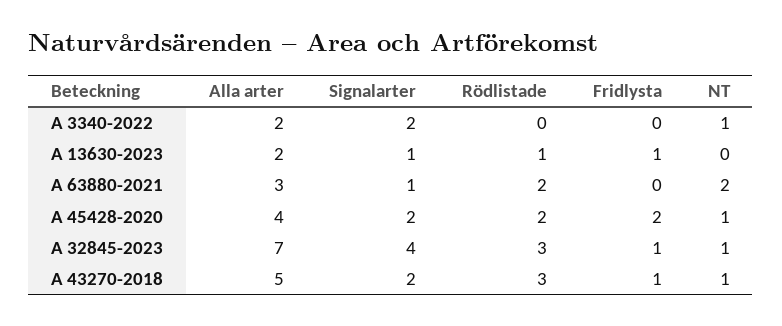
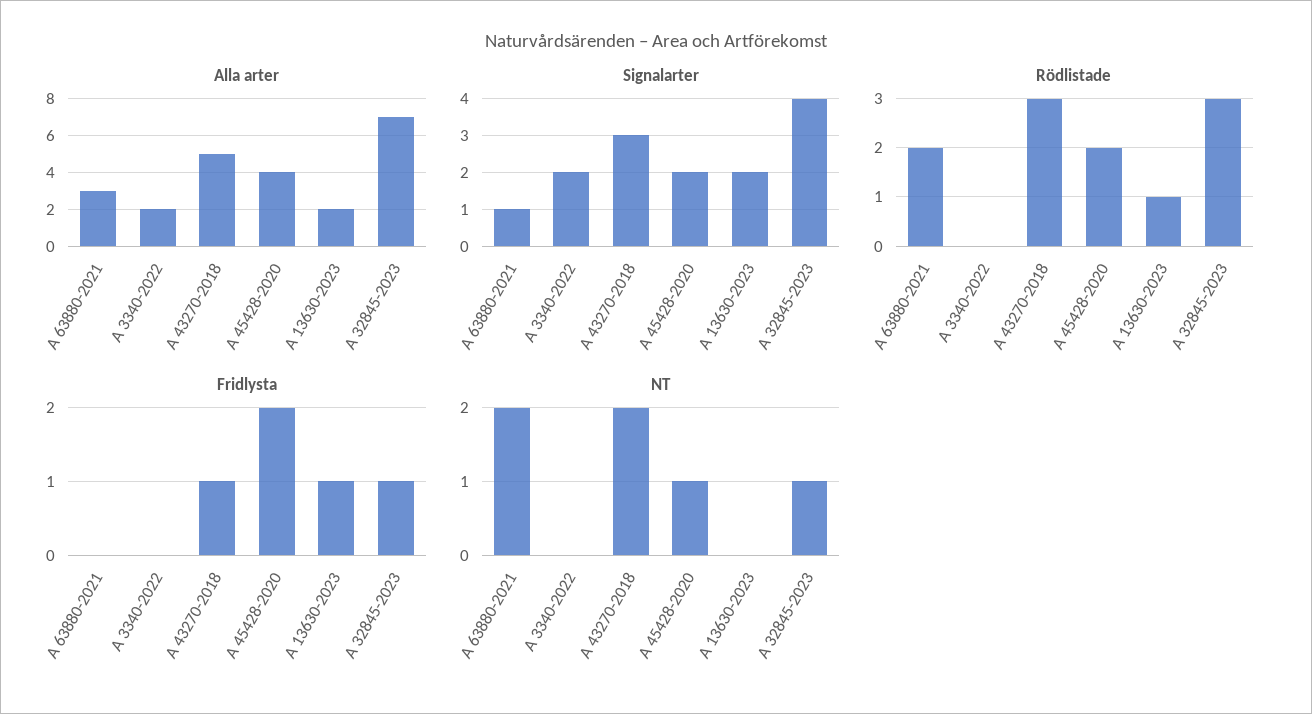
  {
    "Alla arter": {
      "A 3340-2022": 2,
      "A 13630-2023": 2,
      "A 63880-2021": 3,
      "A 45428-2020": 4,
      "A 32845-2023": 7,
      "A 43270-2018": 5
    },
    "Signalarter": {
      "A 3340-2022": 2,
-     "A 13630-2023": 1,
+     "A 13630-2023": 2,
      "A 63880-2021": 1,
      "A 45428-2020": 2,
      "A 32845-2023": 4,
-     "A 43270-2018": 2
+     "A 43270-2018": 3
    },
    "Rödlistade": {
      "A 3340-2022": 0,
      "A 13630-2023": 1,
      "A 63880-2021": 2,
      "A 45428-2020": 2,
      "A 32845-2023": 3,
      "A 43270-2018": 3
    },
    "Fridlysta": {
      "A 3340-2022": 0,
      "A 13630-2023": 1,
      "A 63880-2021": 0,
      "A 45428-2020": 2,
      "A 32845-2023": 1,
      "A 43270-2018": 1
    },
    "NT": {
-     "A 3340-2022": 1,
+     "A 3340-2022": 0,
      "A 13630-2023": 0,
      "A 63880-2021": 2,
      "A 45428-2020": 1,
      "A 32845-2023": 1,
-     "A 43270-2018": 1
+     "A 43270-2018": 2
    }
  }

